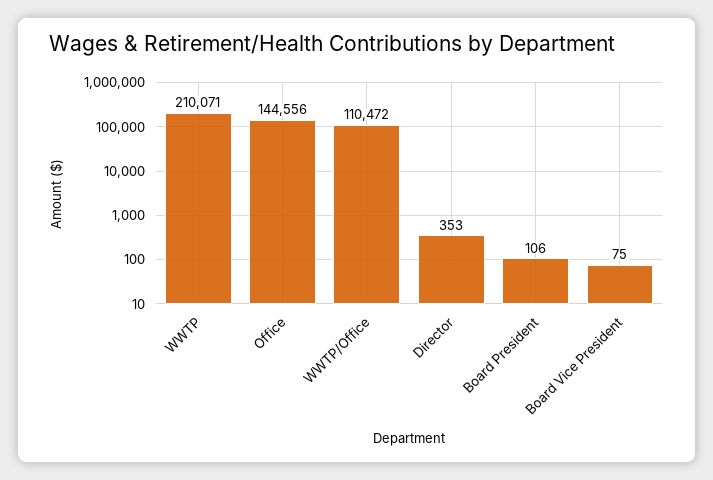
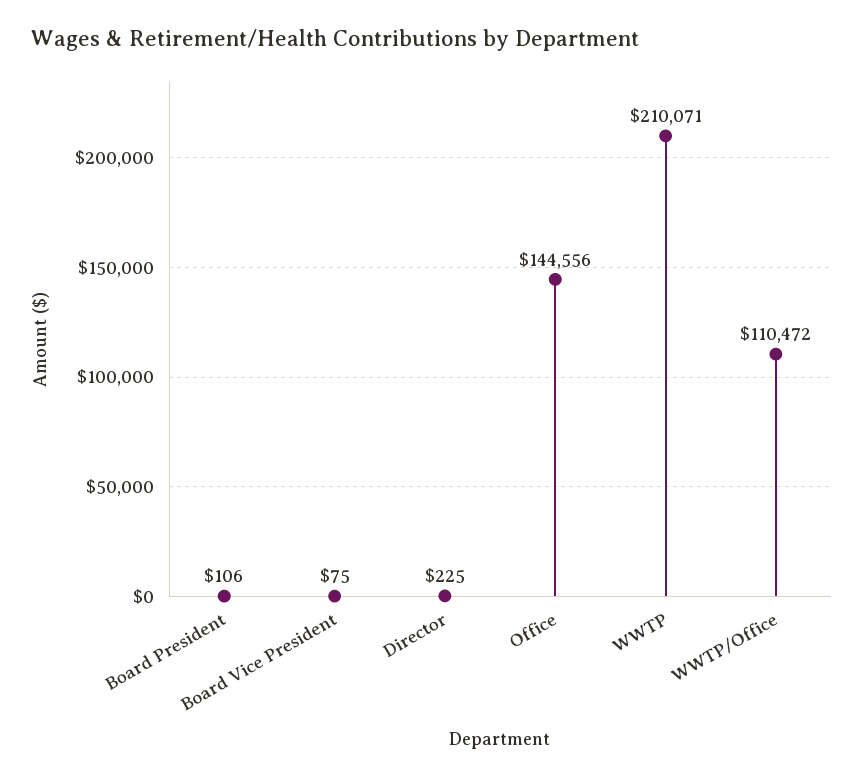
  {
    "WWTP": 210071,
    "Office": 144556,
    "WWTP/Office": 110472,
-   "Director": 353,
+   "Director": 225,
    "Board President": 106,
    "Board Vice President": 75
  }

